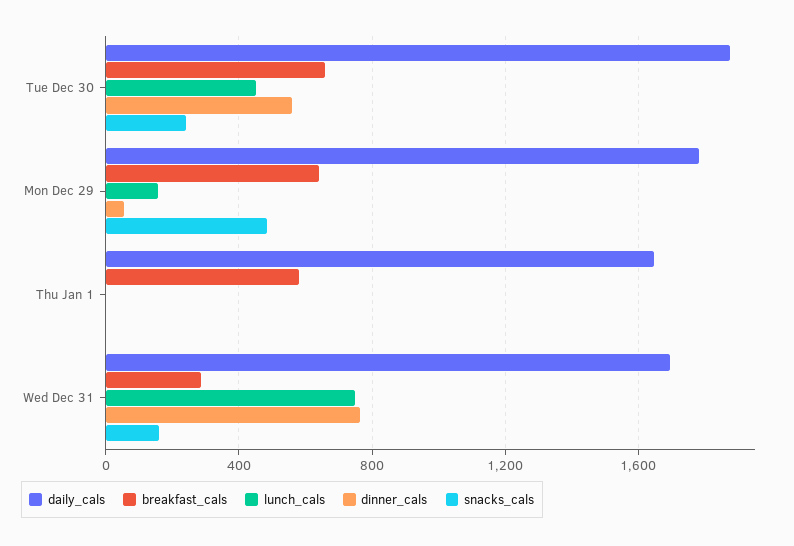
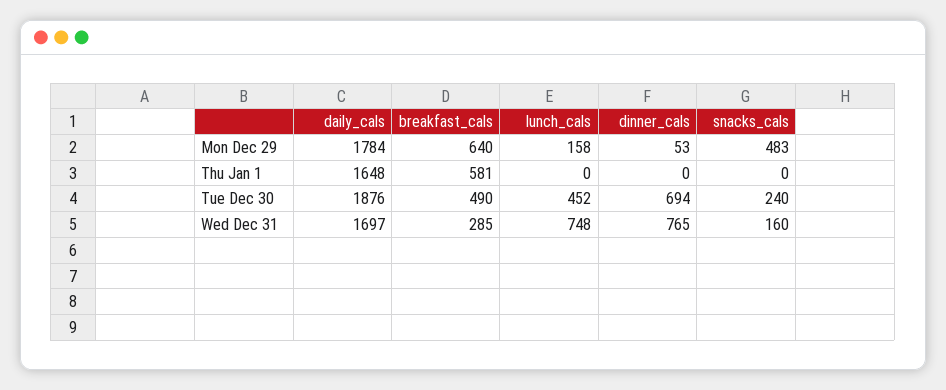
  {
    "daily_cals": {
      "Tue Dec 30": 1876,
      "Mon Dec 29": 1784,
      "Thu Jan 1": 1648,
      "Wed Dec 31": 1697
    },
    "breakfast_cals": {
-     "Tue Dec 30": 650,
+     "Tue Dec 30": 490,
      "Mon Dec 29": 640,
      "Thu Jan 1": 581,
      "Wed Dec 31": 285
    },
    "lunch_cals": {
      "Tue Dec 30": 452,
      "Mon Dec 29": 158,
      "Thu Jan 1": 0,
      "Wed Dec 31": 748
    },
    "dinner_cals": {
-     "Tue Dec 30": 550,
+     "Tue Dec 30": 694,
      "Mon Dec 29": 53,
      "Thu Jan 1": 0,
      "Wed Dec 31": 765
    },
    "snacks_cals": {
      "Tue Dec 30": 240,
      "Mon Dec 29": 483,
      "Thu Jan 1": 0,
      "Wed Dec 31": 160
    }
  }

